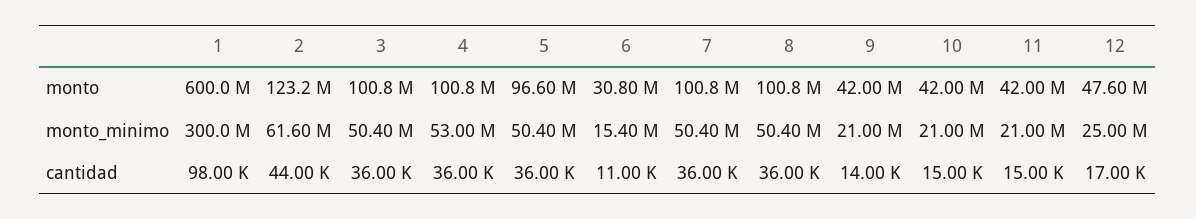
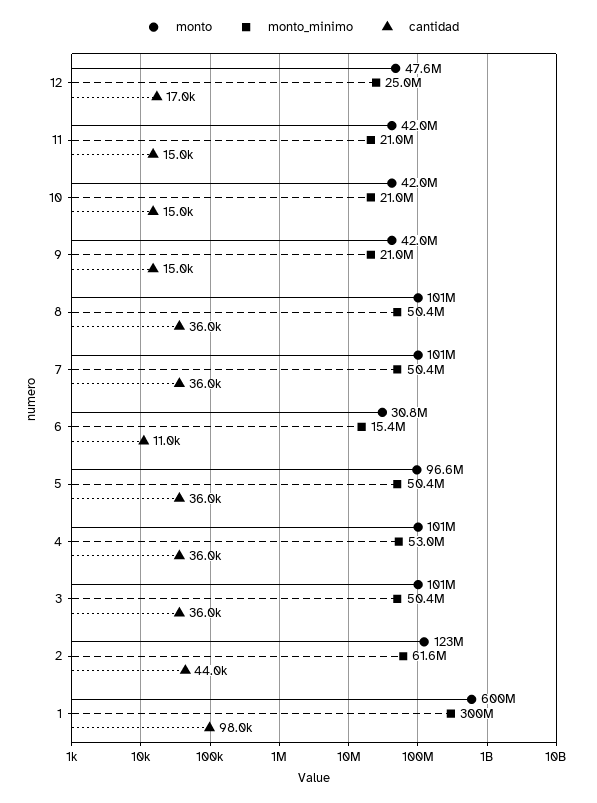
  {
    "monto": {
      "1": 600000000,
      "2": 123200000,
      "3": 100800000,
      "4": 100800000,
      "5": 96600000,
      "6": 30800000,
      "7": 100800000,
      "8": 100800000,
      "9": 42000000,
      "10": 42000000,
      "11": 42000000,
      "12": 47600000
    },
    "monto_minimo": {
      "1": 300000000,
      "2": 61600000,
      "3": 50400000,
      "4": 53000000,
      "5": 50400000,
      "6": 15400000,
      "7": 50400000,
      "8": 50400000,
      "9": 21000000,
      "10": 21000000,
      "11": 21000000,
      "12": 25000000
    },
    "cantidad": {
      "1": 98000,
      "2": 44000,
      "3": 36000,
      "4": 36000,
      "5": 36000,
      "6": 11000,
      "7": 36000,
      "8": 36000,
-     "9": 14000,
+     "9": 15000,
      "10": 15000,
      "11": 15000,
      "12": 17000
    }
  }

